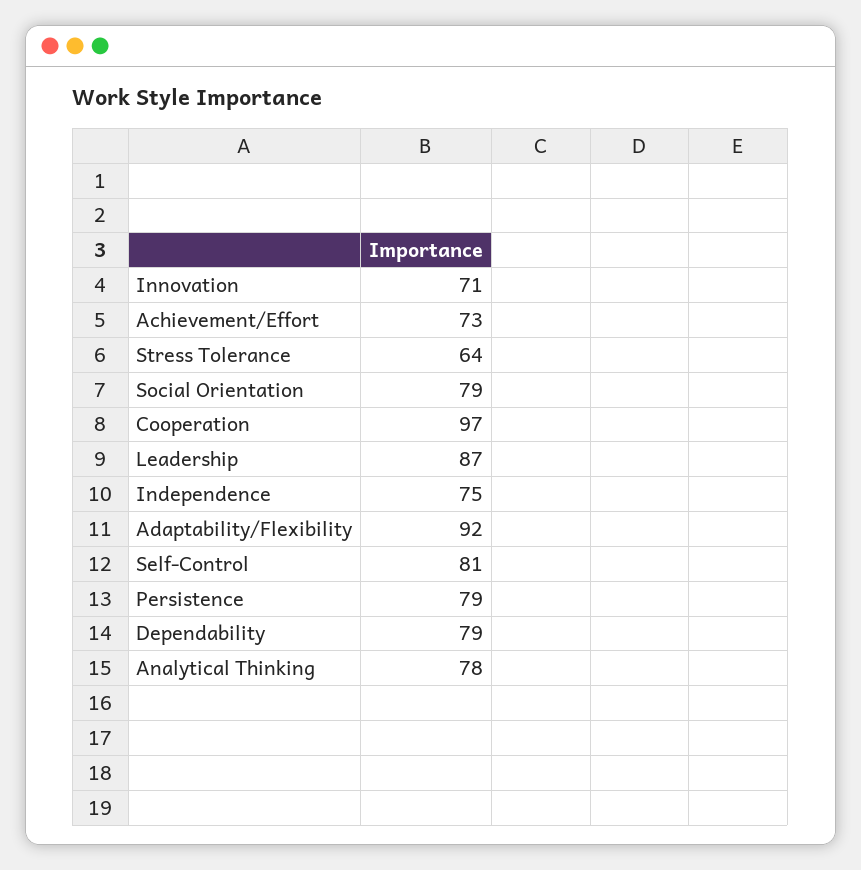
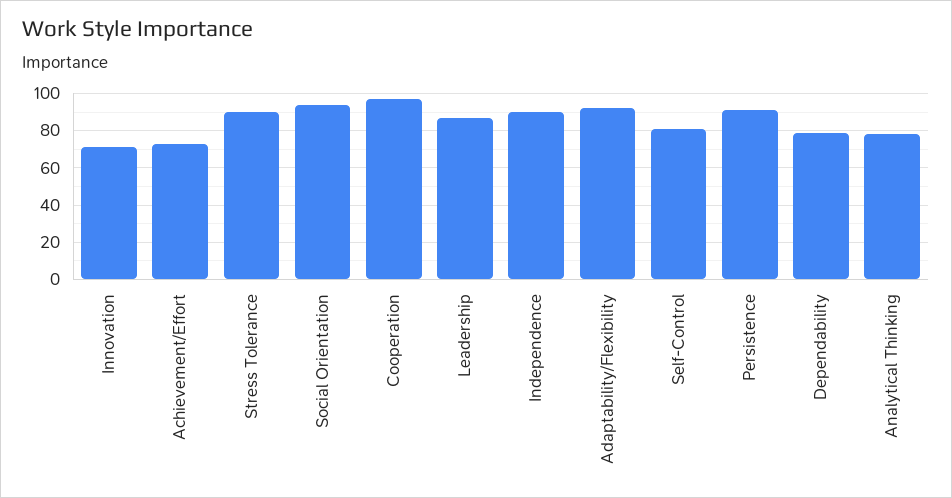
  {
    "Innovation": 71,
    "Achievement/Effort": 73,
-   "Stress Tolerance": 64,
+   "Stress Tolerance": 90,
-   "Social Orientation": 79,
+   "Social Orientation": 95,
    "Cooperation": 97,
    "Leadership": 87,
-   "Independence": 75,
+   "Independence": 90,
    "Adaptability/Flexibility": 92,
    "Self-Control": 81,
-   "Persistence": 79,
+   "Persistence": 90,
    "Dependability": 79,
    "Analytical Thinking": 78
  }

